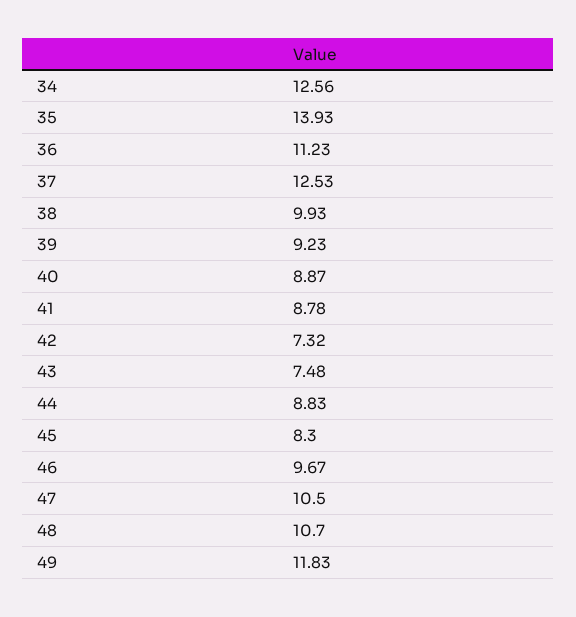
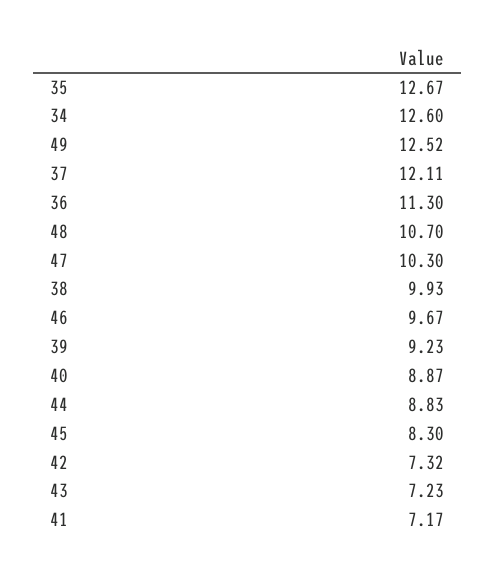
  {
-   "34": 12.56,
+   "34": 12.6,
-   "35": 13.93,
+   "35": 12.67,
-   "36": 11.23,
+   "36": 11.3,
-   "37": 12.53,
+   "37": 12.11,
    "38": 9.93,
    "39": 9.23,
    "40": 8.87,
-   "41": 8.78,
+   "41": 7.17,
    "42": 7.32,
-   "43": 7.48,
+   "43": 7.23,
    "44": 8.83,
    "45": 8.3,
    "46": 9.67,
-   "47": 10.5,
+   "47": 10.3,
    "48": 10.7,
-   "49": 11.83
+   "49": 12.52
  }

